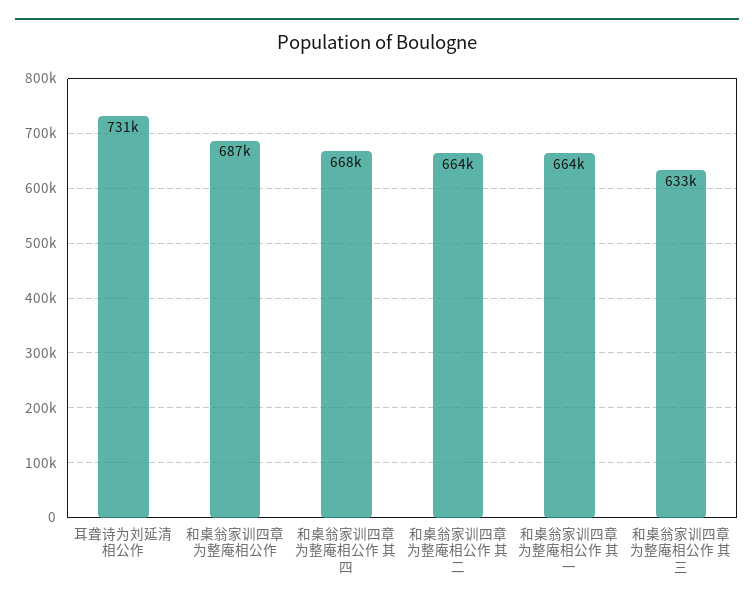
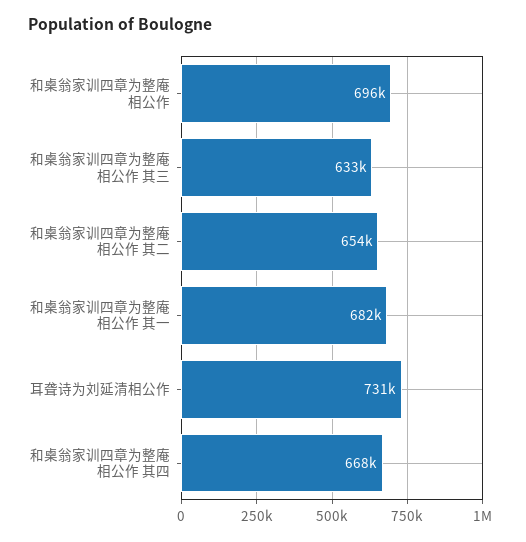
  {
    "耳聋诗为刘延清相公作": 731000,
-   "和㮚翁家训四章为整庵相公作": 687000,
+   "和㮚翁家训四章为整庵相公作": 696000,
    "和㮚翁家训四章为整庵相公作 其四": 668000,
-   "和㮚翁家训四章为整庵相公作 其二": 664000,
+   "和㮚翁家训四章为整庵相公作 其二": 654000,
-   "和㮚翁家训四章为整庵相公作 其一": 664000,
+   "和㮚翁家训四章为整庵相公作 其一": 682000,
    "和㮚翁家训四章为整庵相公作 其三": 633000
  }

